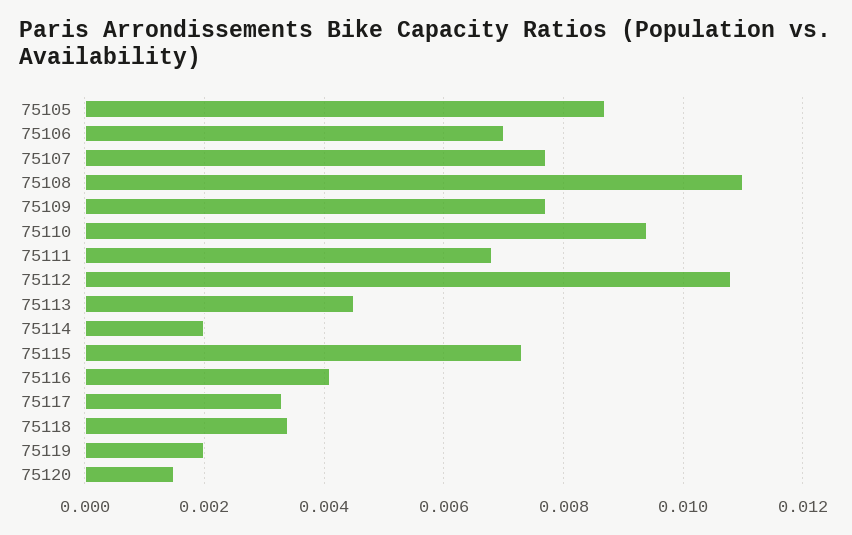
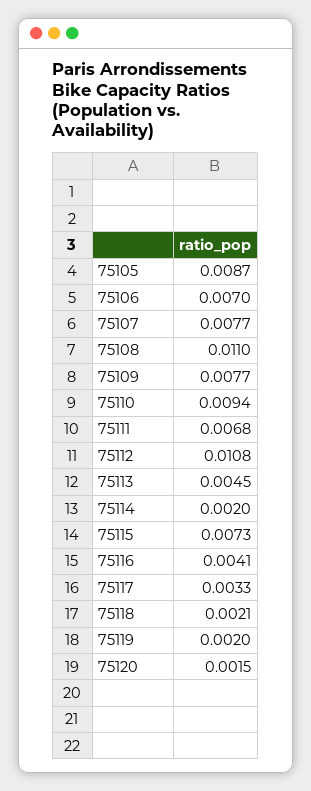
  {
    "75105": 0.0087,
    "75106": 0.007,
    "75107": 0.0077,
    "75108": 0.011,
    "75109": 0.0077,
    "75110": 0.0094,
    "75111": 0.0068,
    "75112": 0.0108,
    "75113": 0.0045,
    "75114": 0.002,
    "75115": 0.0073,
    "75116": 0.0041,
    "75117": 0.0033,
-   "75118": 0.0035,
+   "75118": 0.0021,
    "75119": 0.002,
    "75120": 0.0015
  }

